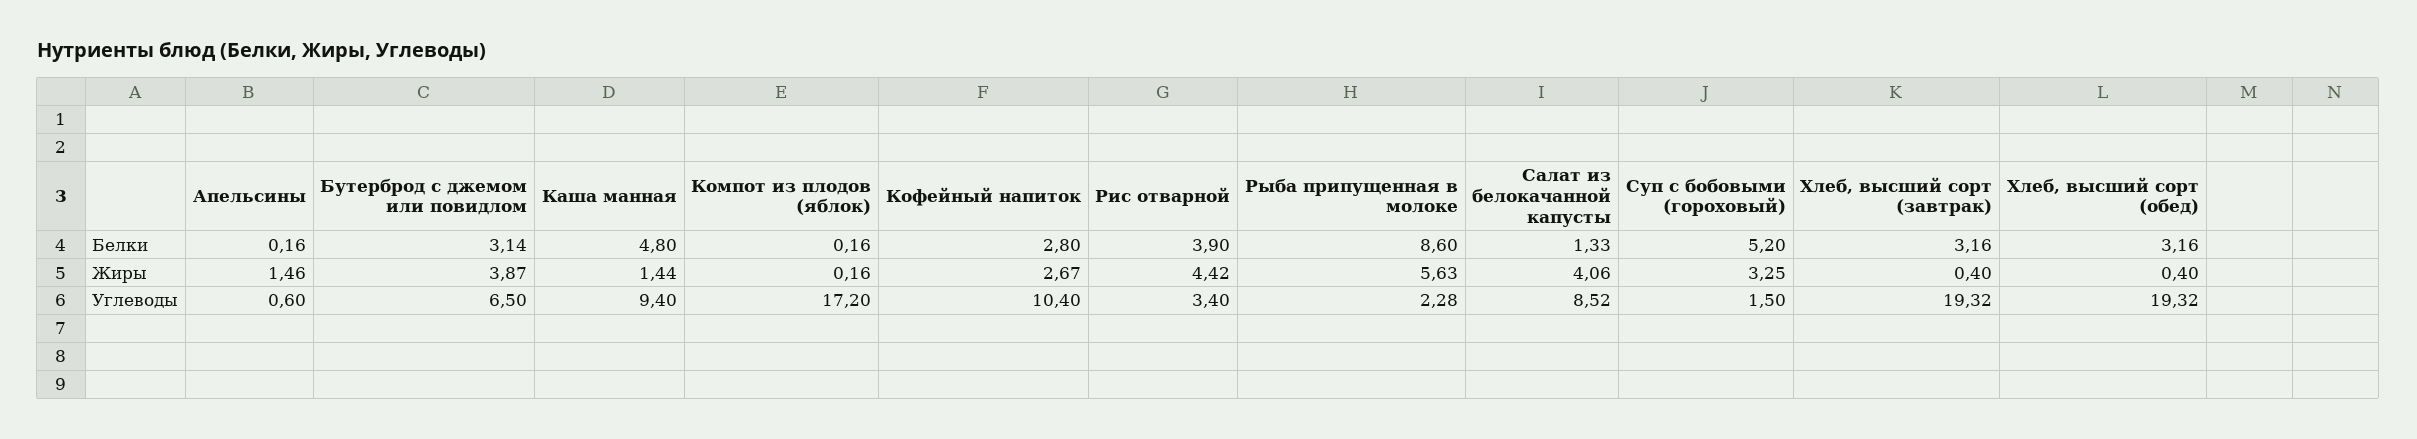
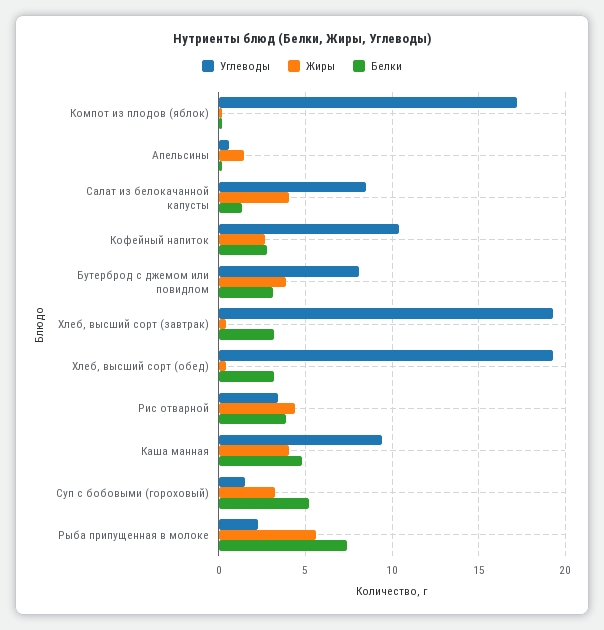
  {
    "Белки": {
      "Апельсины": 0.16,
      "Бутерброд с джемом или повидлом": 3.14,
      "Каша манная": 4.8,
      "Компот из плодов (яблок)": 0.16,
      "Кофейный напиток": 2.8,
      "Рис отварной": 3.9,
-     "Рыба припущенная в молоке": 8.6,
+     "Рыба припущенная в молоке": 7.5,
      "Салат из белокачанной капусты": 1.33,
      "Суп с бобовыми (гороховый)": 5.2,
      "Хлеб, высший сорт (завтрак)": 3.16,
      "Хлеб, высший сорт (обед)": 3.16
    },
    "Жиры": {
      "Апельсины": 1.46,
      "Бутерброд с джемом или повидлом": 3.87,
-     "Каша манная": 1.44,
+     "Каша манная": 4,
      "Компот из плодов (яблок)": 0.16,
      "Кофейный напиток": 2.67,
      "Рис отварной": 4.42,
      "Рыба припущенная в молоке": 5.63,
      "Салат из белокачанной капусты": 4.06,
      "Суп с бобовыми (гороховый)": 3.25,
      "Хлеб, высший сорт (завтрак)": 0.4,
      "Хлеб, высший сорт (обед)": 0.4
    },
    "Углеводы": {
      "Апельсины": 0.6,
-     "Бутерброд с джемом или повидлом": 6.5,
+     "Бутерброд с джемом или повидлом": 8,
      "Каша манная": 9.4,
      "Компот из плодов (яблок)": 17.2,
      "Кофейный напиток": 10.4,
      "Рис отварной": 3.4,
      "Рыба припущенная в молоке": 2.28,
      "Салат из белокачанной капусты": 8.52,
      "Суп с бобовыми (гороховый)": 1.5,
      "Хлеб, высший сорт (завтрак)": 19.32,
      "Хлеб, высший сорт (обед)": 19.32
    }
  }

